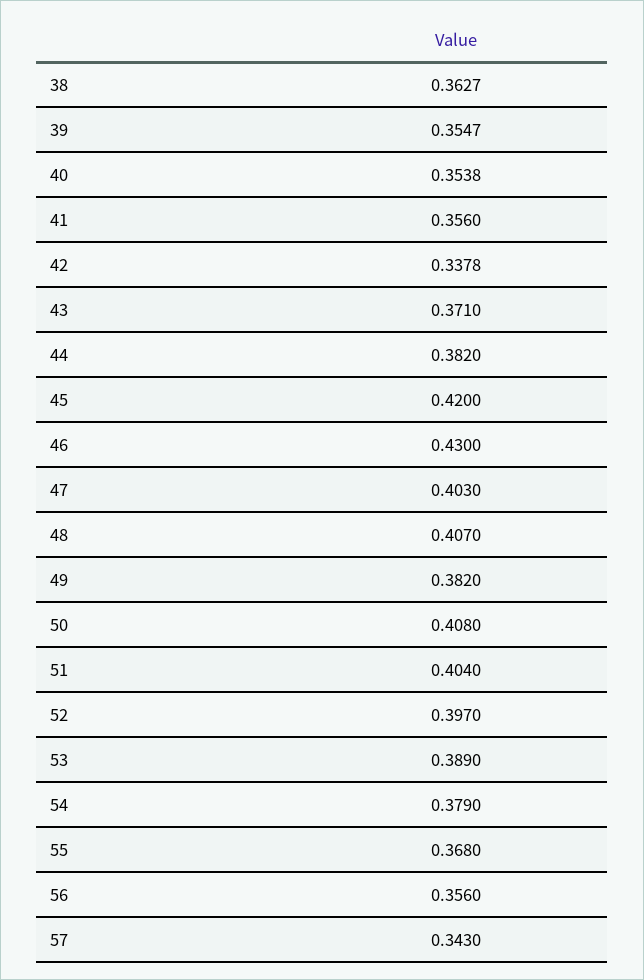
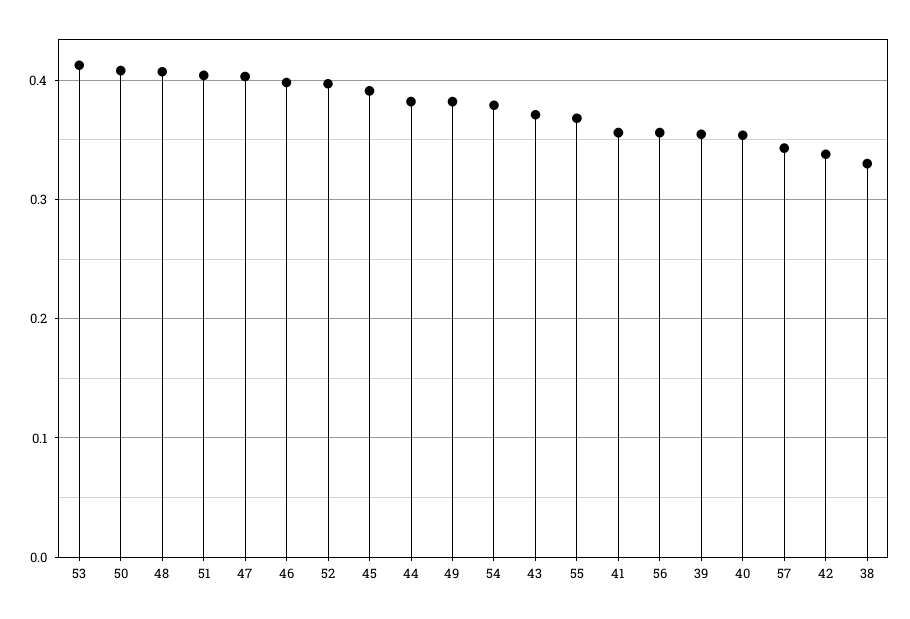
  {
-   "38": 0.3627,
+   "38": 0.33,
    "39": 0.3547,
    "40": 0.3538,
    "41": 0.356,
    "42": 0.3378,
    "43": 0.371,
    "44": 0.382,
-   "45": 0.42,
+   "45": 0.39,
-   "46": 0.43,
+   "46": 0.4,
    "47": 0.403,
    "48": 0.407,
    "49": 0.382,
    "50": 0.408,
    "51": 0.404,
    "52": 0.397,
-   "53": 0.389,
+   "53": 0.41,
    "54": 0.379,
    "55": 0.368,
    "56": 0.356,
    "57": 0.343
  }

